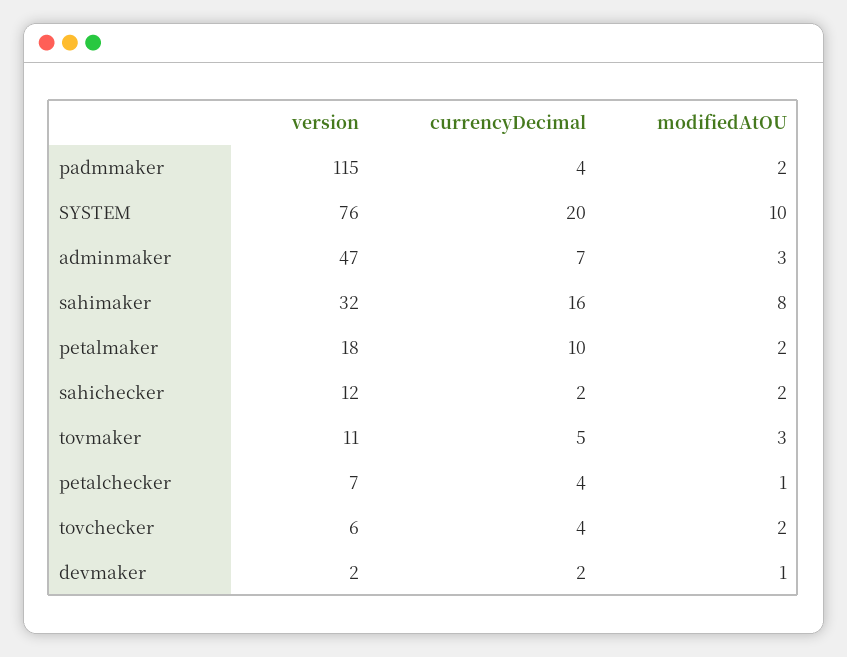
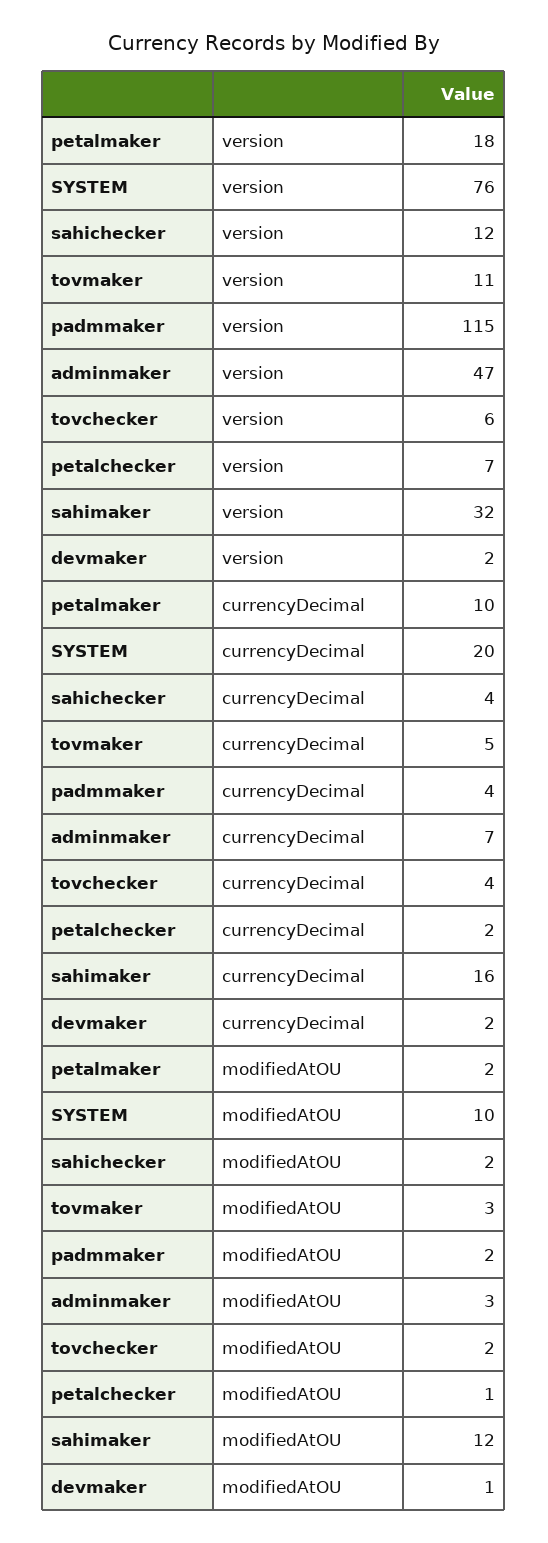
  {
    "version": {
      "padmmaker": 115,
      "SYSTEM": 76,
      "adminmaker": 47,
      "sahimaker": 32,
      "petalmaker": 18,
      "sahichecker": 12,
      "tovmaker": 11,
      "petalchecker": 7,
      "tovchecker": 6,
      "devmaker": 2
    },
    "currencyDecimal": {
      "padmmaker": 4,
      "SYSTEM": 20,
      "adminmaker": 7,
      "sahimaker": 16,
      "petalmaker": 10,
-     "sahichecker": 2,
+     "sahichecker": 4,
      "tovmaker": 5,
-     "petalchecker": 4,
+     "petalchecker": 2,
      "tovchecker": 4,
      "devmaker": 2
    },
    "modifiedAtOU": {
      "padmmaker": 2,
      "SYSTEM": 10,
      "adminmaker": 3,
-     "sahimaker": 8,
+     "sahimaker": 12,
      "petalmaker": 2,
      "sahichecker": 2,
      "tovmaker": 3,
      "petalchecker": 1,
      "tovchecker": 2,
      "devmaker": 1
    }
  }

